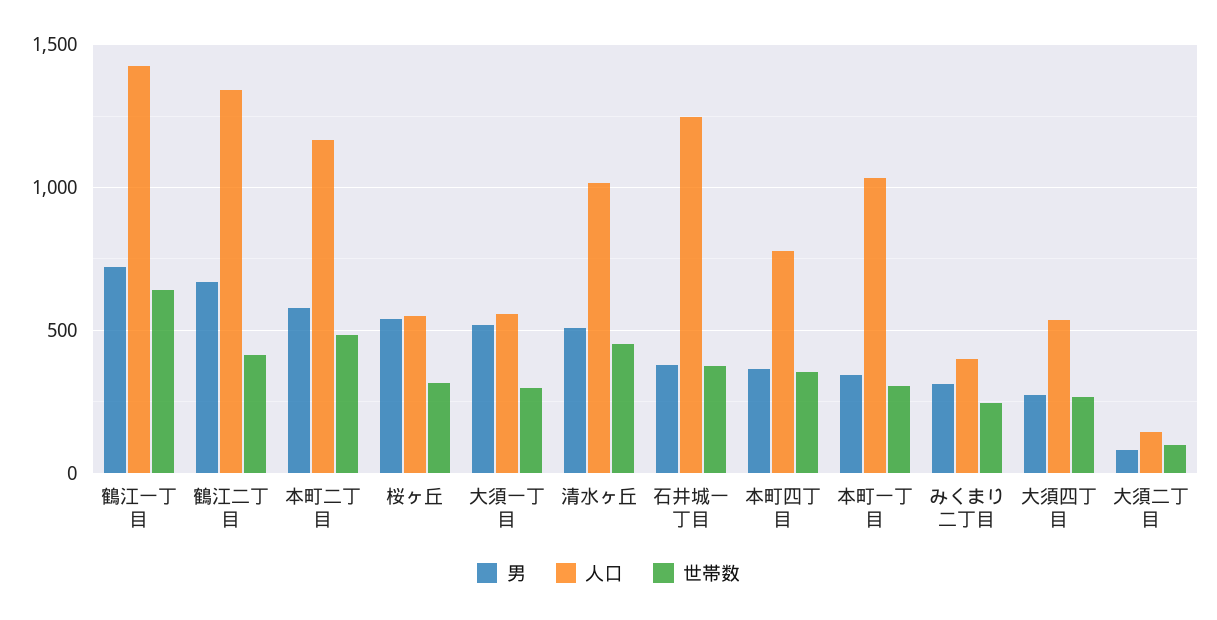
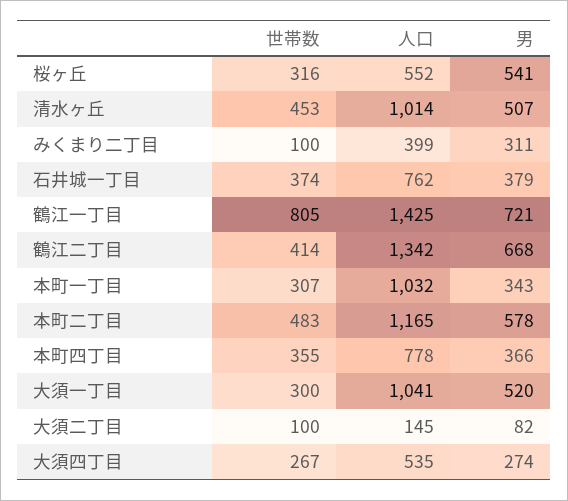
  {
    "男": {
      "鶴江一丁目": 721,
      "鶴江二丁目": 668,
      "本町二丁目": 578,
      "桜ヶ丘": 541,
      "大須一丁目": 520,
      "清水ヶ丘": 507,
      "石井城一丁目": 379,
      "本町四丁目": 366,
      "本町一丁目": 343,
      "みくまり二丁目": 311,
      "大須四丁目": 274,
      "大須二丁目": 82
    },
    "人口": {
      "鶴江一丁目": 1425,
      "鶴江二丁目": 1342,
      "本町二丁目": 1165,
      "桜ヶ丘": 552,
-     "大須一丁目": 550,
+     "大須一丁目": 1041,
      "清水ヶ丘": 1014,
-     "石井城一丁目": 1250,
+     "石井城一丁目": 762,
      "本町四丁目": 778,
      "本町一丁目": 1032,
      "みくまり二丁目": 399,
      "大須四丁目": 535,
      "大須二丁目": 145
    },
    "世帯数": {
-     "鶴江一丁目": 650,
+     "鶴江一丁目": 805,
      "鶴江二丁目": 414,
      "本町二丁目": 483,
      "桜ヶ丘": 316,
      "大須一丁目": 300,
      "清水ヶ丘": 453,
      "石井城一丁目": 374,
      "本町四丁目": 355,
      "本町一丁目": 307,
-     "みくまり二丁目": 250,
+     "みくまり二丁目": 100,
      "大須四丁目": 267,
      "大須二丁目": 100
    }
  }

